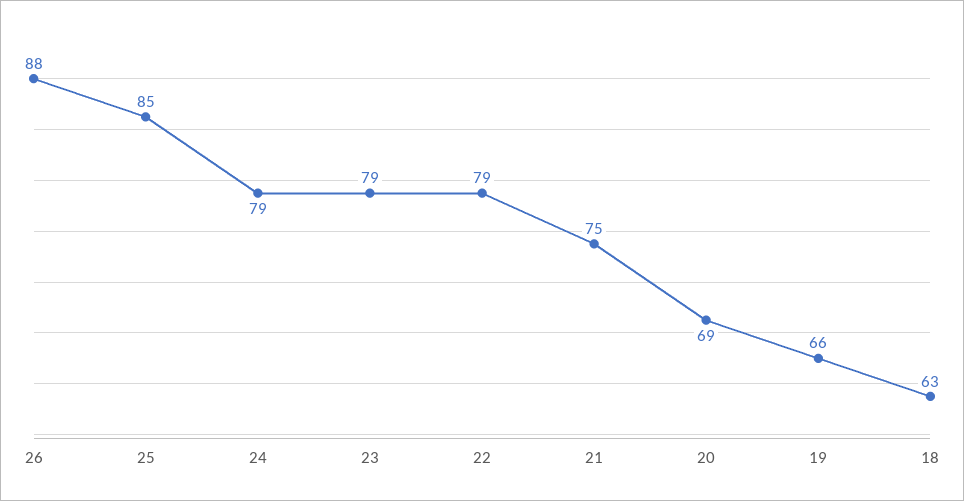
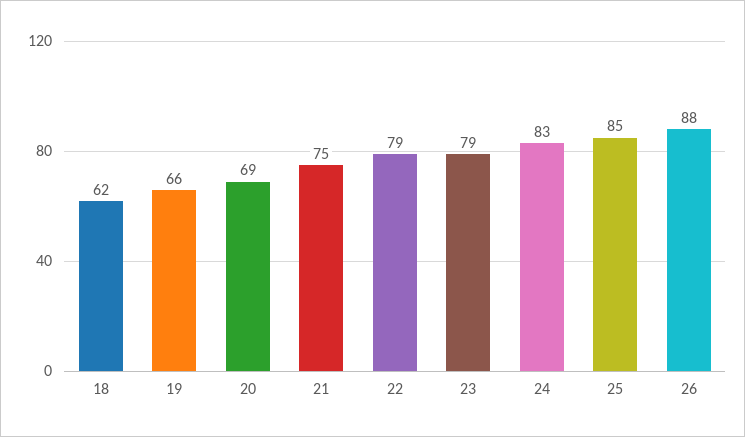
  {
    "26": 88,
    "25": 85,
-   "24": 79,
+   "24": 83,
    "23": 79,
    "22": 79,
    "21": 75,
    "20": 69,
    "19": 66,
-   "18": 63
+   "18": 62
  }

